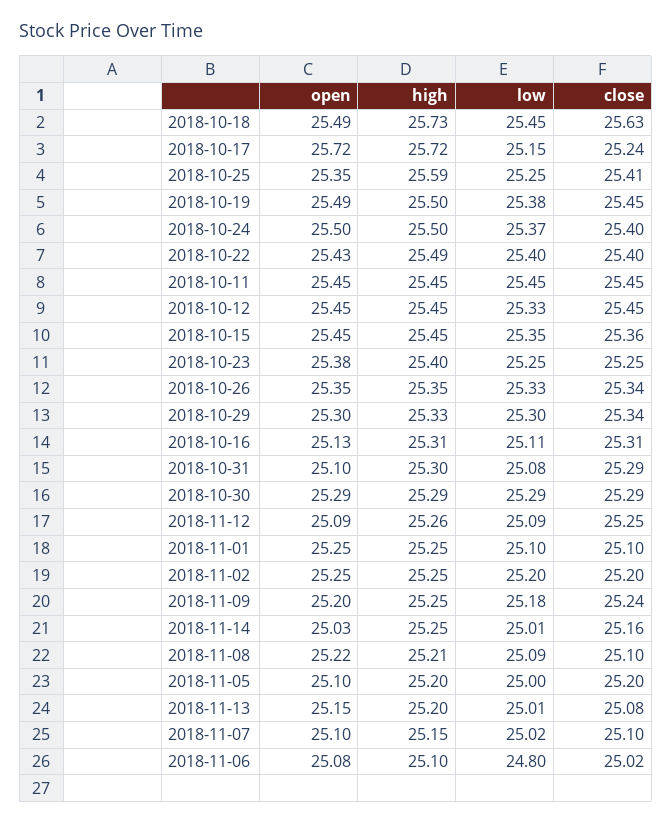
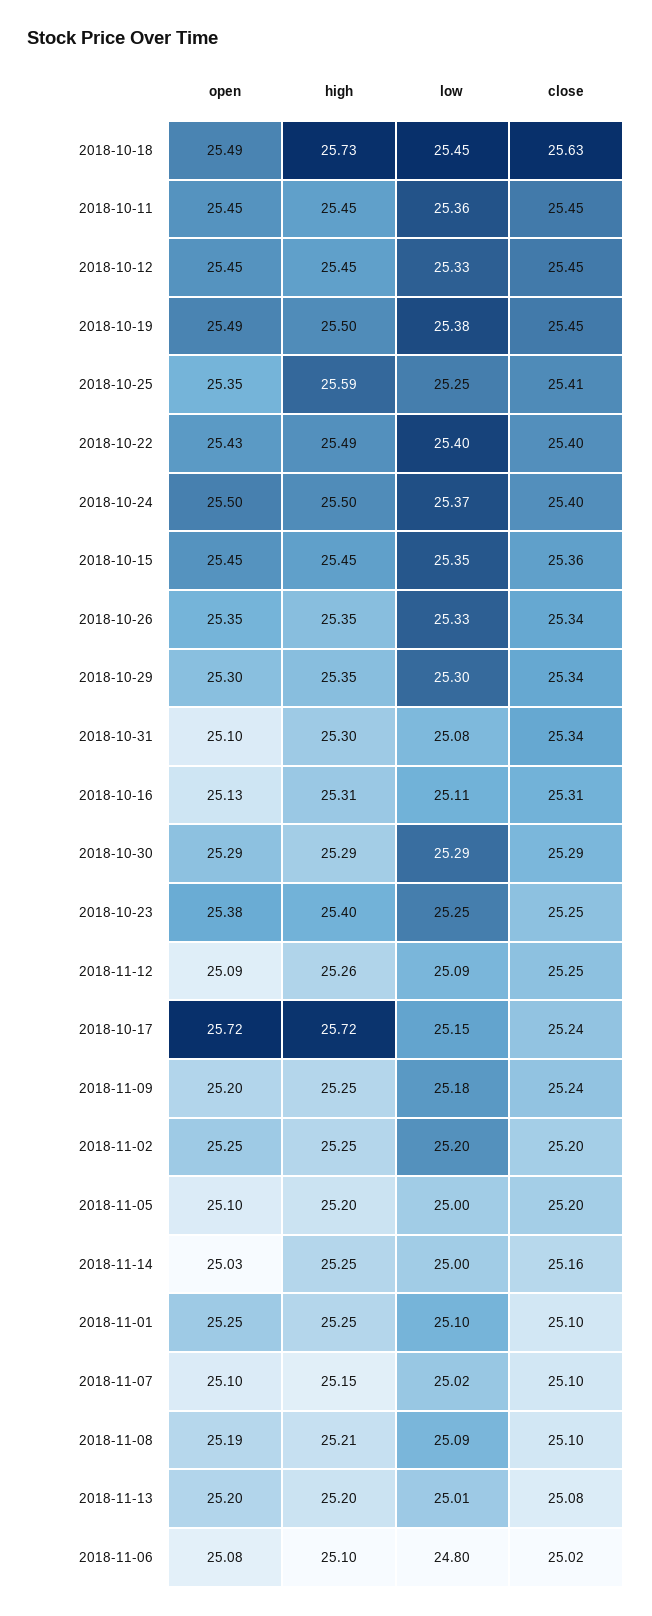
  {
    "open": {
      "2018-10-18": 25.49,
      "2018-10-17": 25.72,
      "2018-10-25": 25.35,
      "2018-10-19": 25.49,
      "2018-10-24": 25.5,
      "2018-10-22": 25.43,
      "2018-10-11": 25.45,
      "2018-10-12": 25.45,
      "2018-10-15": 25.45,
      "2018-10-23": 25.38,
      "2018-10-26": 25.35,
      "2018-10-29": 25.3,
      "2018-10-16": 25.13,
      "2018-10-31": 25.1,
      "2018-10-30": 25.29,
      "2018-11-12": 25.09,
      "2018-11-01": 25.25,
      "2018-11-02": 25.25,
      "2018-11-09": 25.2,
      "2018-11-14": 25.03,
-     "2018-11-08": 25.22,
+     "2018-11-08": 25.19,
      "2018-11-05": 25.1,
-     "2018-11-13": 25.15,
+     "2018-11-13": 25.2,
      "2018-11-07": 25.1,
      "2018-11-06": 25.08
    },
    "high": {
      "2018-10-18": 25.73,
      "2018-10-17": 25.72,
      "2018-10-25": 25.59,
      "2018-10-19": 25.5,
      "2018-10-24": 25.5,
      "2018-10-22": 25.49,
      "2018-10-11": 25.45,
      "2018-10-12": 25.45,
      "2018-10-15": 25.45,
      "2018-10-23": 25.4,
      "2018-10-26": 25.35,
-     "2018-10-29": 25.33,
+     "2018-10-29": 25.35,
      "2018-10-16": 25.31,
      "2018-10-31": 25.3,
      "2018-10-30": 25.29,
      "2018-11-12": 25.26,
      "2018-11-01": 25.25,
      "2018-11-02": 25.25,
      "2018-11-09": 25.25,
      "2018-11-14": 25.25,
      "2018-11-08": 25.21,
      "2018-11-05": 25.2,
      "2018-11-13": 25.2,
      "2018-11-07": 25.15,
      "2018-11-06": 25.1
    },
    "low": {
      "2018-10-18": 25.45,
      "2018-10-17": 25.15,
      "2018-10-25": 25.25,
      "2018-10-19": 25.38,
      "2018-10-24": 25.37,
      "2018-10-22": 25.4,
-     "2018-10-11": 25.45,
+     "2018-10-11": 25.36,
      "2018-10-12": 25.33,
      "2018-10-15": 25.35,
      "2018-10-23": 25.25,
      "2018-10-26": 25.33,
      "2018-10-29": 25.3,
      "2018-10-16": 25.11,
      "2018-10-31": 25.08,
      "2018-10-30": 25.29,
      "2018-11-12": 25.09,
      "2018-11-01": 25.1,
      "2018-11-02": 25.2,
      "2018-11-09": 25.18,
-     "2018-11-14": 25.01,
+     "2018-11-14": 25,
      "2018-11-08": 25.09,
      "2018-11-05": 25,
      "2018-11-13": 25.01,
      "2018-11-07": 25.02,
      "2018-11-06": 24.8
    },
    "close": {
      "2018-10-18": 25.63,
      "2018-10-17": 25.24,
      "2018-10-25": 25.41,
      "2018-10-19": 25.45,
      "2018-10-24": 25.4,
      "2018-10-22": 25.4,
      "2018-10-11": 25.45,
      "2018-10-12": 25.45,
      "2018-10-15": 25.36,
      "2018-10-23": 25.25,
      "2018-10-26": 25.34,
      "2018-10-29": 25.34,
      "2018-10-16": 25.31,
-     "2018-10-31": 25.29,
+     "2018-10-31": 25.34,
      "2018-10-30": 25.29,
      "2018-11-12": 25.25,
      "2018-11-01": 25.1,
      "2018-11-02": 25.2,
      "2018-11-09": 25.24,
      "2018-11-14": 25.16,
      "2018-11-08": 25.1,
      "2018-11-05": 25.2,
      "2018-11-13": 25.08,
      "2018-11-07": 25.1,
      "2018-11-06": 25.02
    }
  }

